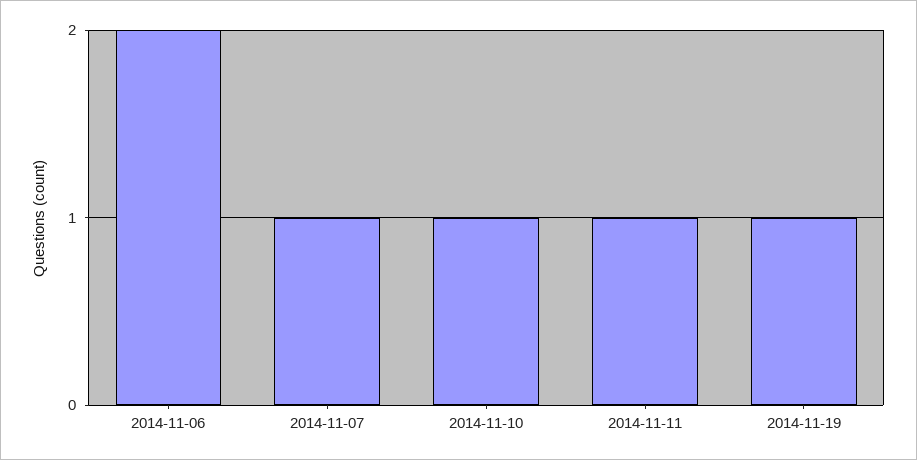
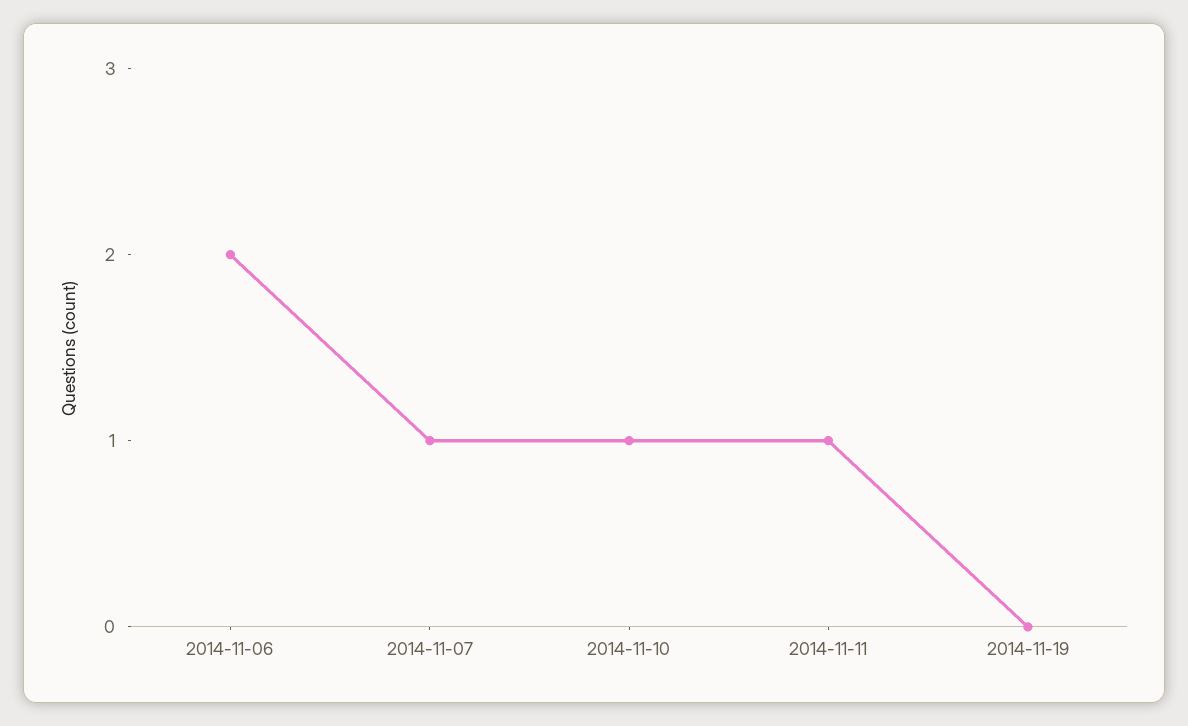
  {
    "2014-11-06": 2,
    "2014-11-07": 1,
    "2014-11-10": 1,
    "2014-11-11": 1,
-   "2014-11-19": 1
+   "2014-11-19": 0
  }

